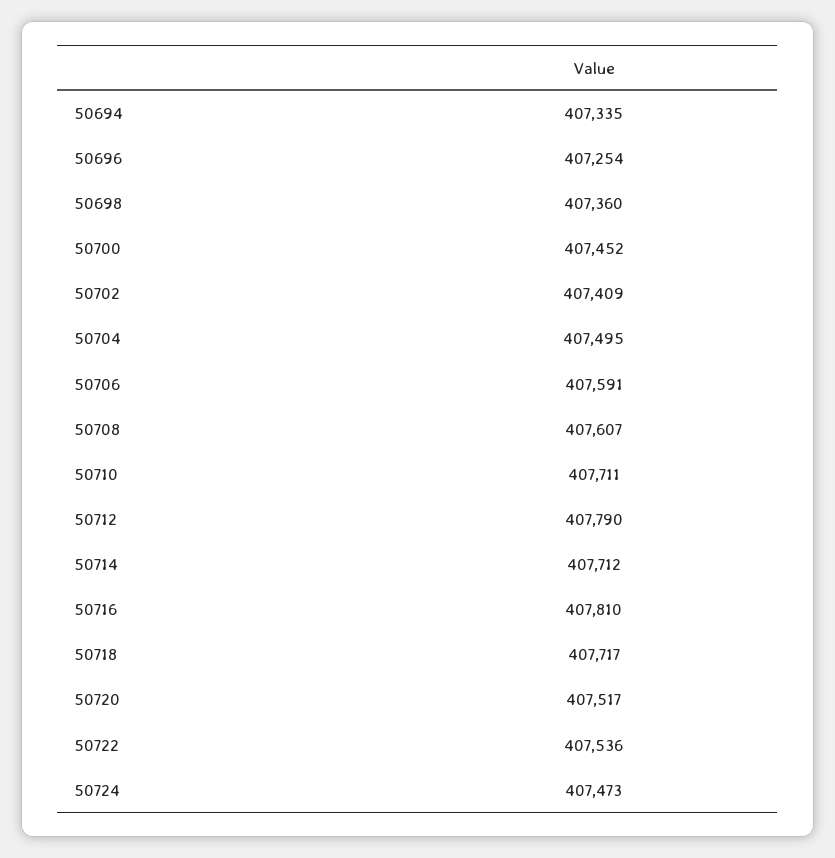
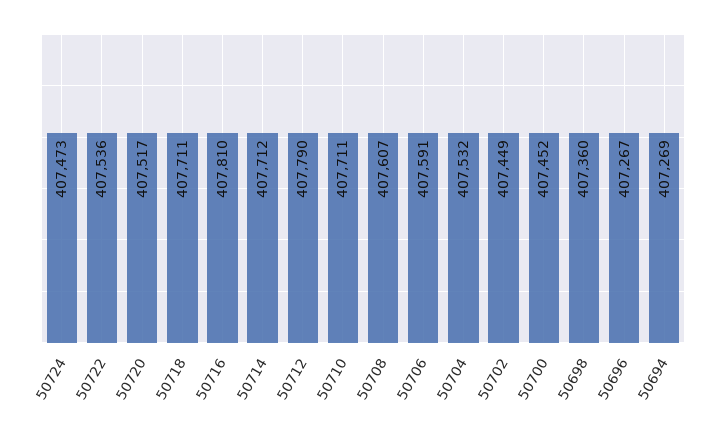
  {
-   "50694": 407335,
+   "50694": 407269,
-   "50696": 407254,
+   "50696": 407267,
    "50698": 407360,
    "50700": 407452,
-   "50702": 407409,
+   "50702": 407449,
-   "50704": 407495,
+   "50704": 407532,
    "50706": 407591,
    "50708": 407607,
    "50710": 407711,
    "50712": 407790,
    "50714": 407712,
    "50716": 407810,
-   "50718": 407717,
+   "50718": 407711,
    "50720": 407517,
    "50722": 407536,
    "50724": 407473
  }

